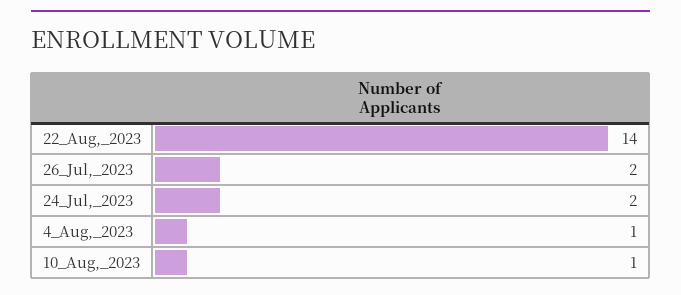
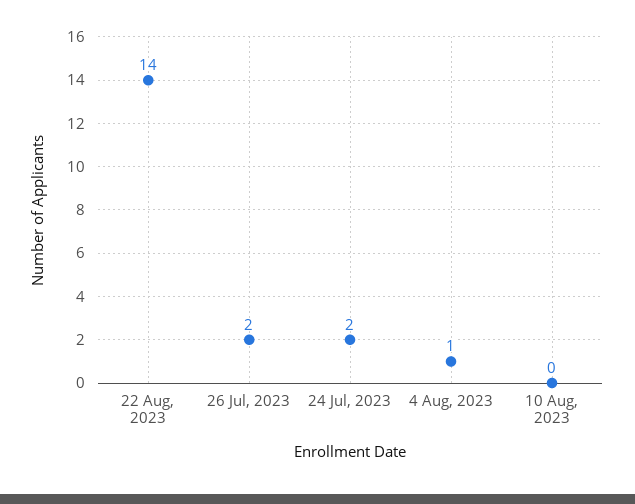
  {
    "22_Aug,_2023": 14,
    "26_Jul,_2023": 2,
    "24_Jul,_2023": 2,
    "4_Aug,_2023": 1,
-   "10_Aug,_2023": 1
+   "10_Aug,_2023": 0
  }

